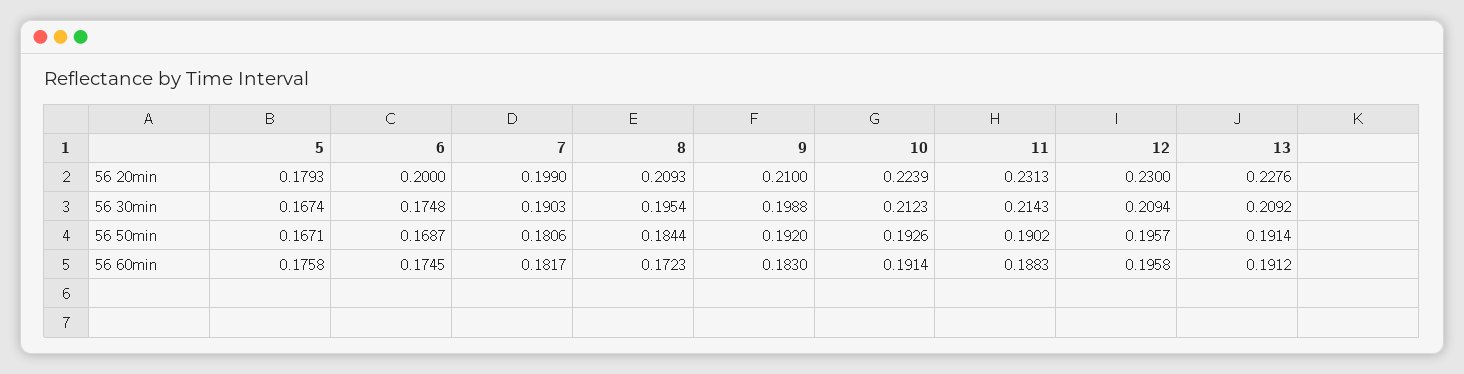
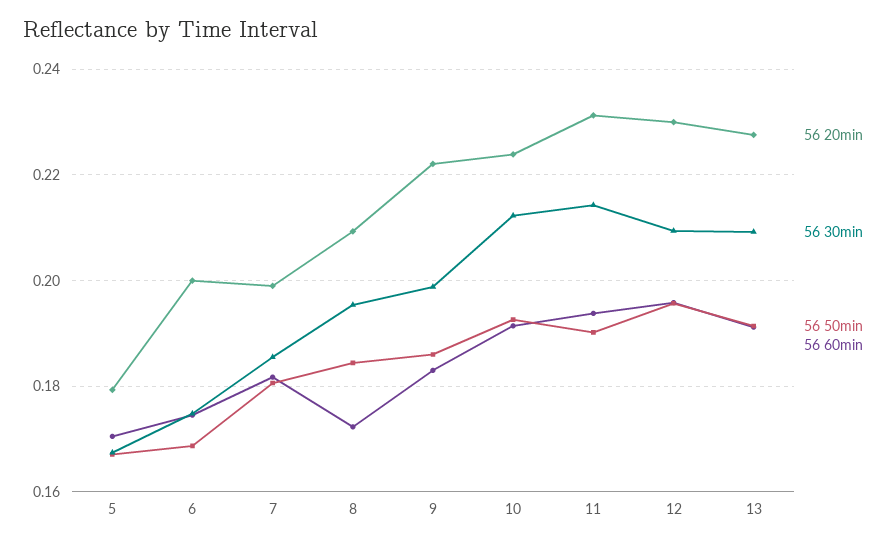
  {
    "56 20min": {
      "5": 0.1793,
      "6": 0.2,
      "7": 0.199,
      "8": 0.2093,
-     "9": 0.21,
+     "9": 0.222,
      "10": 0.2239,
      "11": 0.2313,
      "12": 0.23,
      "13": 0.2276
    },
    "56 30min": {
      "5": 0.1674,
      "6": 0.1748,
-     "7": 0.1903,
+     "7": 0.186,
      "8": 0.1954,
      "9": 0.1988,
      "10": 0.2123,
      "11": 0.2143,
      "12": 0.2094,
      "13": 0.2092
    },
    "56 50min": {
      "5": 0.1671,
      "6": 0.1687,
      "7": 0.1806,
      "8": 0.1844,
-     "9": 0.192,
+     "9": 0.186,
      "10": 0.1926,
      "11": 0.1902,
      "12": 0.1957,
      "13": 0.1914
    },
    "56 60min": {
-     "5": 0.1758,
+     "5": 0.17,
      "6": 0.1745,
      "7": 0.1817,
      "8": 0.1723,
      "9": 0.183,
      "10": 0.1914,
-     "11": 0.1883,
+     "11": 0.194,
      "12": 0.1958,
      "13": 0.1912
    }
  }

